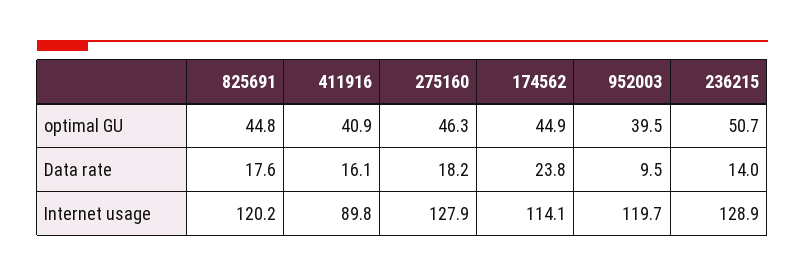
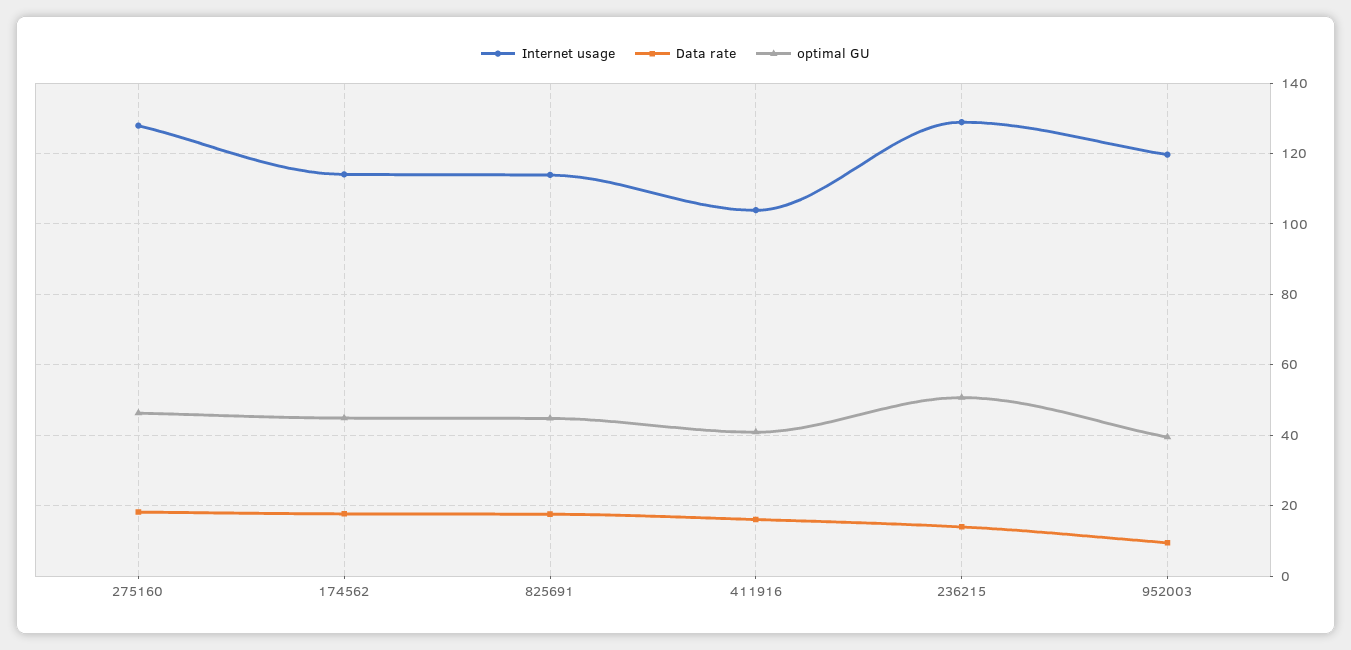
  {
    "optimal GU": {
      "825691": 44.8,
      "411916": 40.9,
      "275160": 46.3,
      "174562": 44.9,
      "952003": 39.5,
      "236215": 50.7
    },
    "Data rate": {
      "825691": 17.6,
      "411916": 16.1,
      "275160": 18.2,
-     "174562": 23.8,
+     "174562": 18,
      "952003": 9.5,
      "236215": 14
    },
    "Internet usage": {
-     "825691": 120.2,
+     "825691": 114,
-     "411916": 89.8,
+     "411916": 104,
      "275160": 127.9,
      "174562": 114.1,
      "952003": 119.7,
      "236215": 128.9
    }
  }

